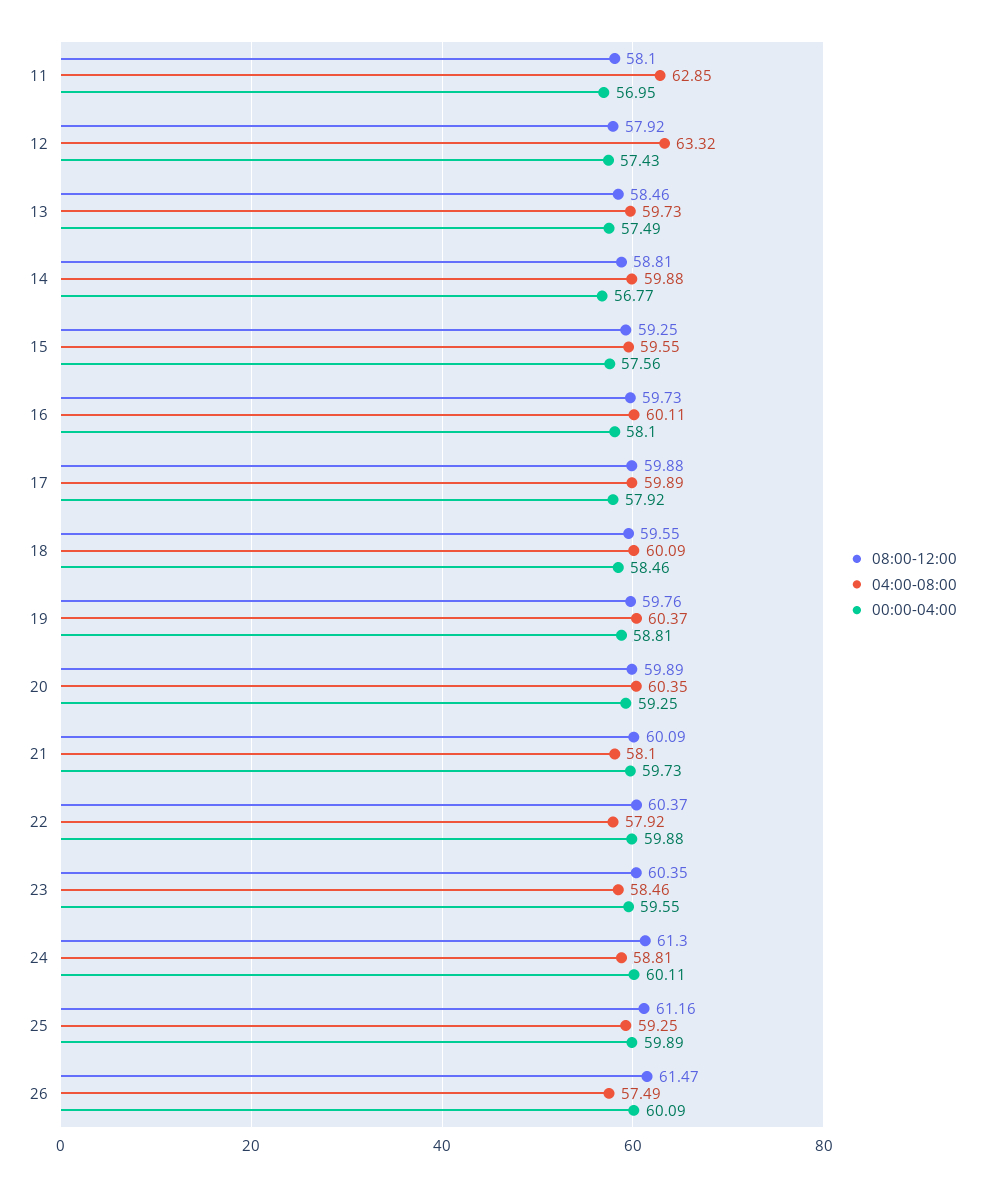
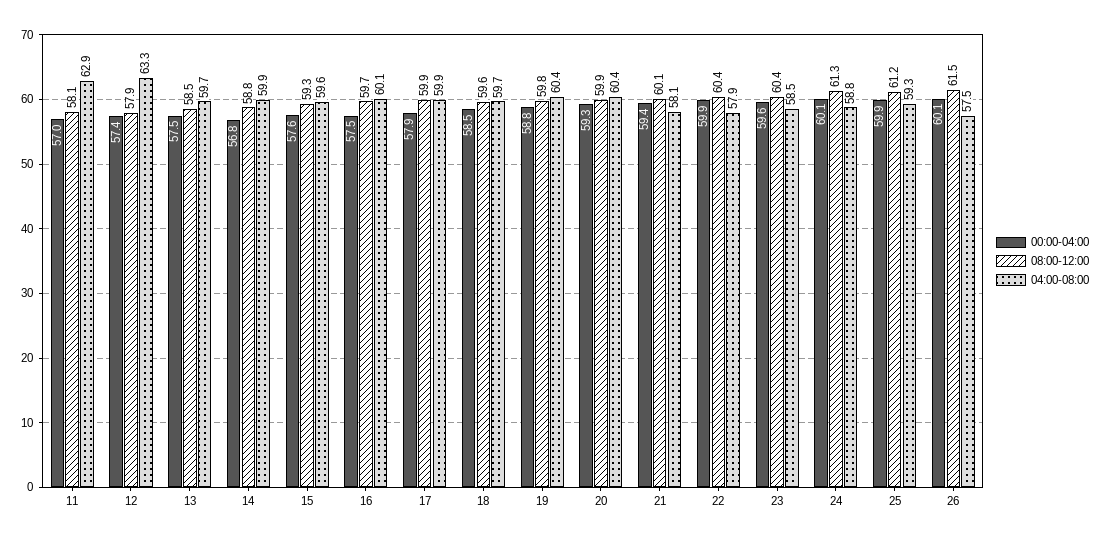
  {
    "08:00-12:00": {
      "11": 58.1,
      "12": 57.92,
      "13": 58.46,
      "14": 58.81,
      "15": 59.25,
      "16": 59.73,
      "17": 59.88,
      "18": 59.55,
      "19": 59.76,
      "20": 59.89,
      "21": 60.09,
      "22": 60.37,
      "23": 60.35,
      "24": 61.3,
      "25": 61.16,
      "26": 61.47
    },
    "04:00-08:00": {
      "11": 62.85,
      "12": 63.32,
      "13": 59.73,
      "14": 59.88,
      "15": 59.55,
      "16": 60.11,
      "17": 59.89,
-     "18": 60.09,
+     "18": 59.7,
      "19": 60.37,
      "20": 60.35,
      "21": 58.1,
      "22": 57.92,
      "23": 58.46,
      "24": 58.81,
      "25": 59.25,
      "26": 57.49
    },
    "00:00-04:00": {
      "11": 56.95,
      "12": 57.43,
      "13": 57.49,
      "14": 56.77,
      "15": 57.56,
-     "16": 58.1,
+     "16": 57.5,
      "17": 57.92,
      "18": 58.46,
      "19": 58.81,
      "20": 59.25,
-     "21": 59.73,
+     "21": 59.4,
      "22": 59.88,
      "23": 59.55,
      "24": 60.11,
      "25": 59.89,
      "26": 60.09
    }
  }

